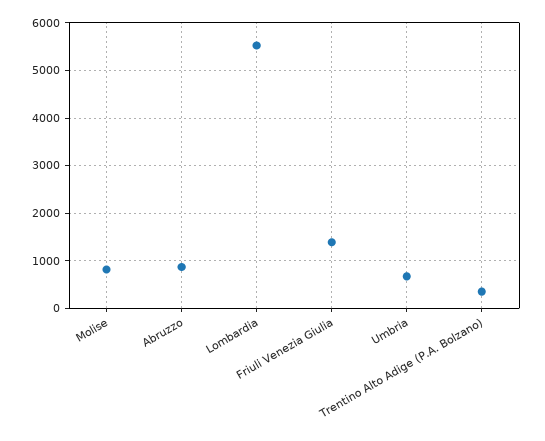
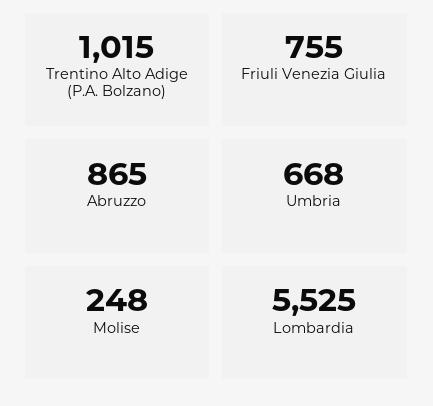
  {
-   "Molise": 800,
+   "Molise": 248,
    "Abruzzo": 865,
    "Lombardia": 5525,
-   "Friuli Venezia Giulia": 1400,
+   "Friuli Venezia Giulia": 755,
    "Umbria": 668,
-   "Trentino Alto Adige (P.A. Bolzano)": 400
+   "Trentino Alto Adige (P.A. Bolzano)": 1015
  }

